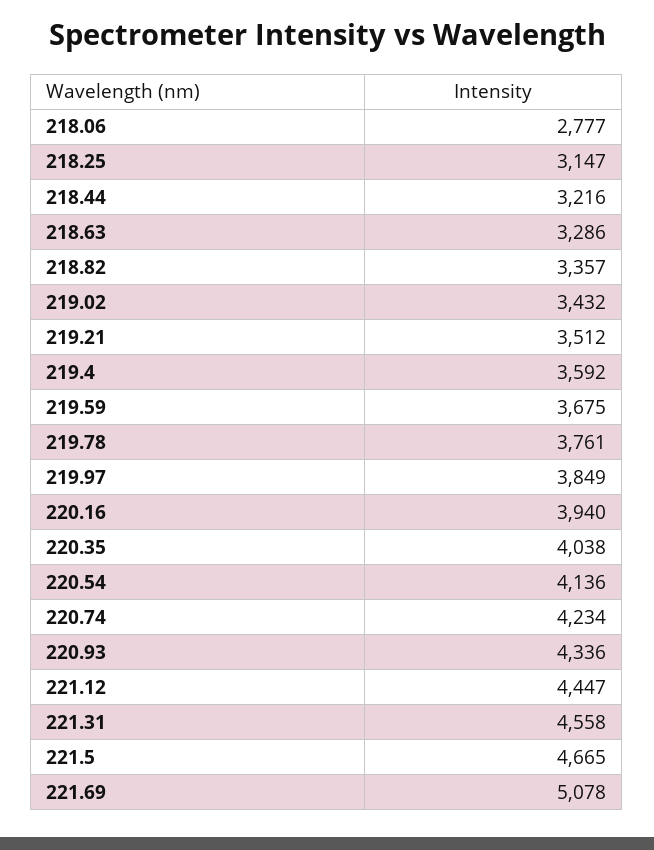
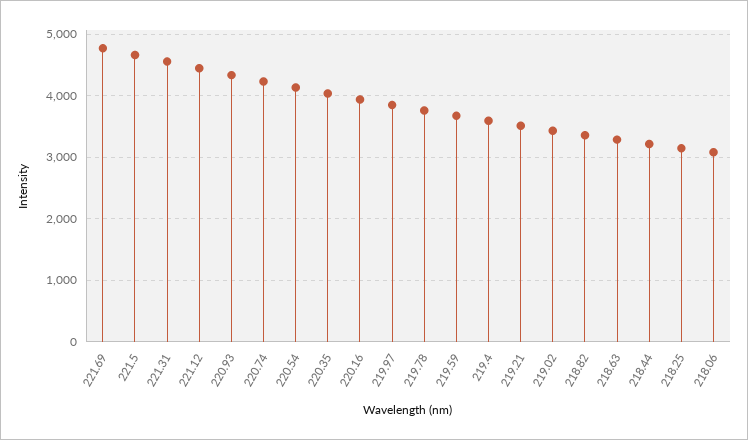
  {
-   "218.06": 2777,
+   "218.06": 3100,
    "218.25": 3147,
    "218.44": 3216,
    "218.63": 3286,
    "218.82": 3357,
    "219.02": 3432,
    "219.21": 3512,
    "219.4": 3592,
    "219.59": 3675,
    "219.78": 3761,
    "219.97": 3849,
    "220.16": 3940,
    "220.35": 4038,
    "220.54": 4136,
    "220.74": 4234,
    "220.93": 4336,
    "221.12": 4447,
    "221.31": 4558,
    "221.5": 4665,
-   "221.69": 5078
+   "221.69": 4800
  }

